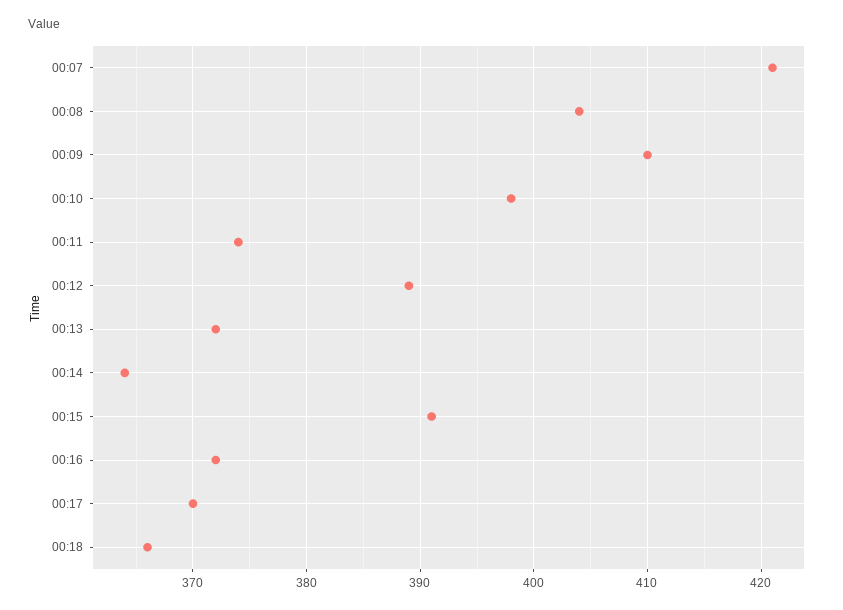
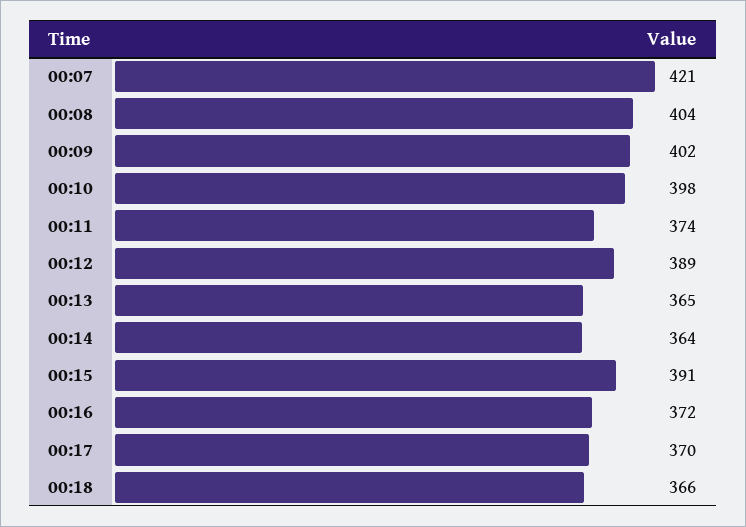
  {
    "00:07": 421,
    "00:08": 404,
-   "00:09": 410,
+   "00:09": 402,
    "00:10": 398,
    "00:11": 374,
    "00:12": 389,
-   "00:13": 372,
+   "00:13": 365,
    "00:14": 364,
    "00:15": 391,
    "00:16": 372,
    "00:17": 370,
    "00:18": 366
  }

